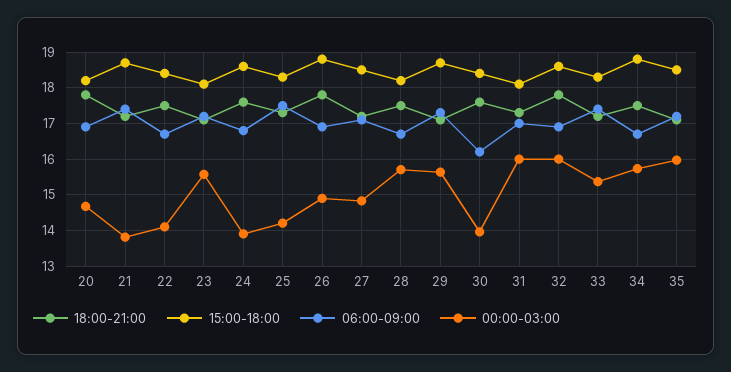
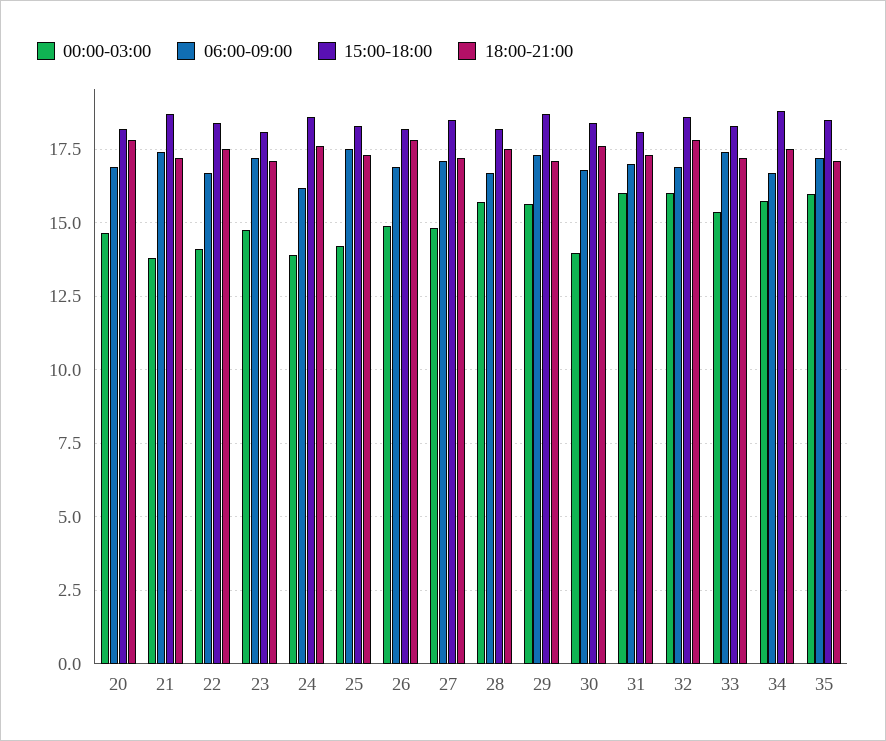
  {
    "18:00-21:00": {
      "20": 17.8,
      "21": 17.2,
      "22": 17.6,
      "23": 17.2,
      "24": 17.6,
      "25": 17.4,
      "26": 17.8,
      "27": 17.2,
      "28": 17.6,
      "29": 17.2,
      "30": 17.6,
      "31": 17.4,
      "32": 17.8,
      "33": 17.2,
      "34": 17.6,
      "35": 17.2
    },
    "15:00-18:00": {
      "20": 18.2,
      "21": 18.8,
      "22": 18.4,
      "23": 18.2,
      "24": 18.6,
      "25": 18.4,
-     "26": 18.8,
+     "26": 18.25,
      "27": 18.6,
      "28": 18.2,
      "29": 18.8,
      "30": 18.4,
      "31": 18.2,
      "32": 18.6,
      "33": 18.4,
      "34": 18.8,
      "35": 18.6
    },
    "06:00-09:00": {
      "20": 17,
      "21": 17.4,
      "22": 16.8,
      "23": 17.2,
-     "24": 16.8,
+     "24": 16.25,
      "25": 17.6,
      "26": 17,
      "27": 17.2,
      "28": 16.8,
      "29": 17.4,
-     "30": 16.2,
+     "30": 16.75,
      "31": 17,
      "32": 17,
      "33": 17.4,
      "34": 16.8,
      "35": 17.2
    },
    "00:00-03:00": {
      "20": 14.6,
      "21": 13.8,
      "22": 14.2,
-     "23": 15.6,
+     "23": 14.75,
      "24": 14,
      "25": 14.2,
      "26": 15,
      "27": 14.8,
      "28": 15.8,
      "29": 15.6,
      "30": 14,
      "31": 16,
      "32": 16,
      "33": 15.4,
      "34": 15.8,
      "35": 16
    }
  }

